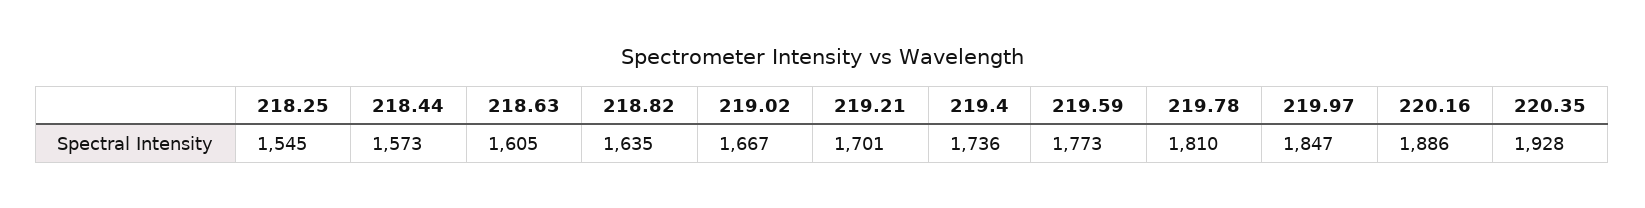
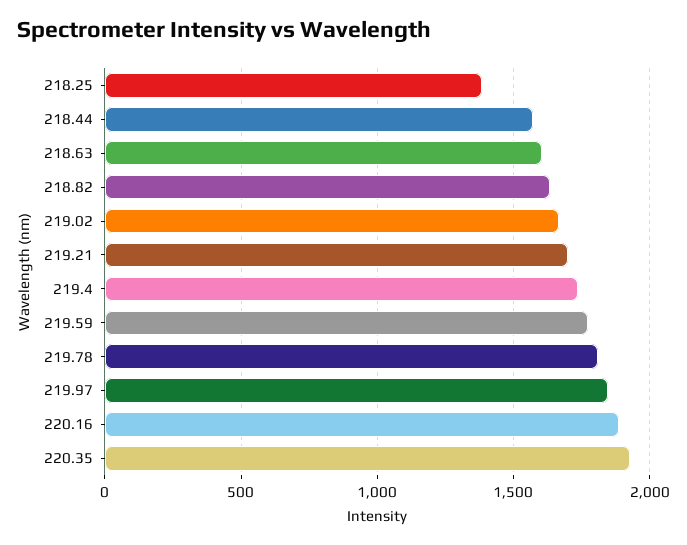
  {
-   "218.25": 1545,
+   "218.25": 1400,
    "218.44": 1573,
    "218.63": 1605,
    "218.82": 1635,
    "219.02": 1667,
    "219.21": 1701,
    "219.4": 1736,
    "219.59": 1773,
    "219.78": 1810,
    "219.97": 1847,
    "220.16": 1886,
    "220.35": 1928
  }

